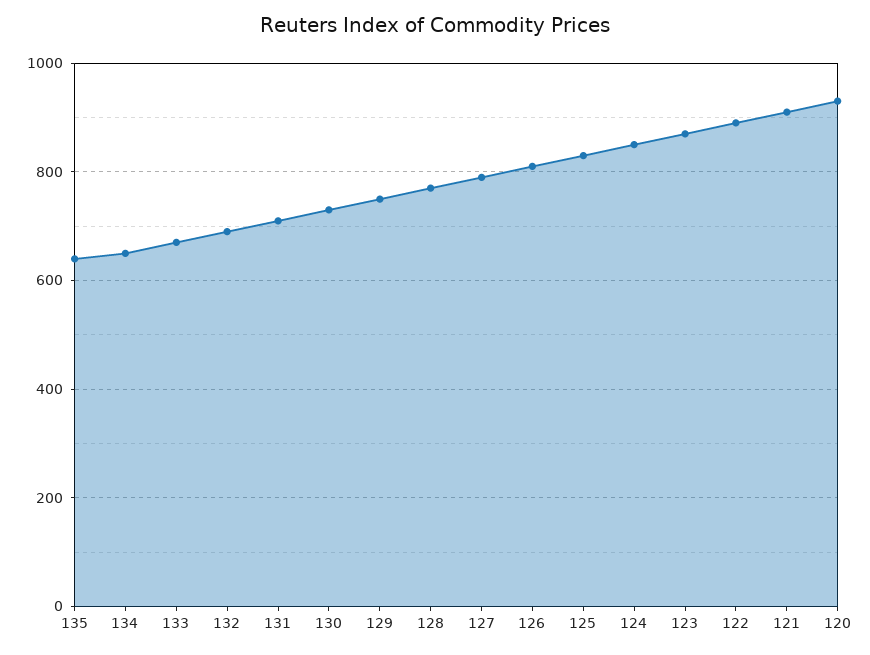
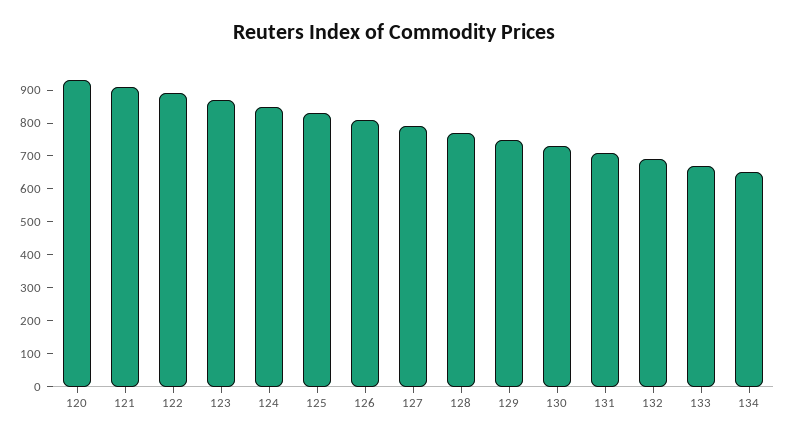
  {
-   "135": 640,
    "134": 660,
    "133": 680,
    "132": 700,
    "131": 720,
    "130": 740,
    "129": 760,
    "128": 780,
    "127": 800,
    "126": 820,
    "125": 840,
    "124": 860,
    "123": 880,
    "122": 900,
    "121": 920,
    "120": 940
  }

